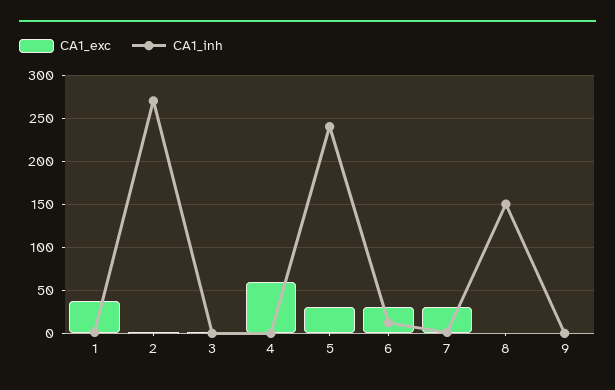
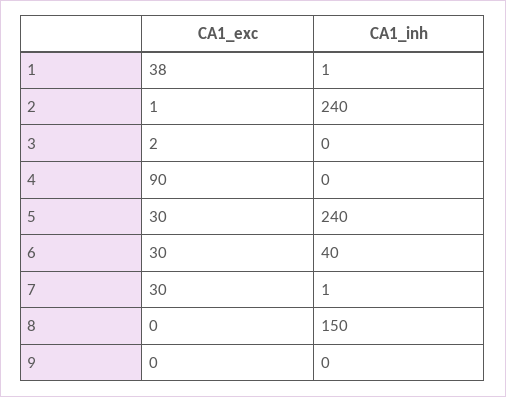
  {
    "CA1_exc": {
      "1": 38,
      "2": 1,
      "3": 2,
-     "4": 60,
+     "4": 90,
      "5": 30,
      "6": 30,
      "7": 30,
      "8": 0,
      "9": 0
    },
    "CA1_inh": {
      "1": 1,
-     "2": 270,
+     "2": 240,
      "3": 0,
      "4": 0,
      "5": 240,
-     "6": 10,
+     "6": 40,
      "7": 1,
      "8": 150,
      "9": 0
    }
  }

